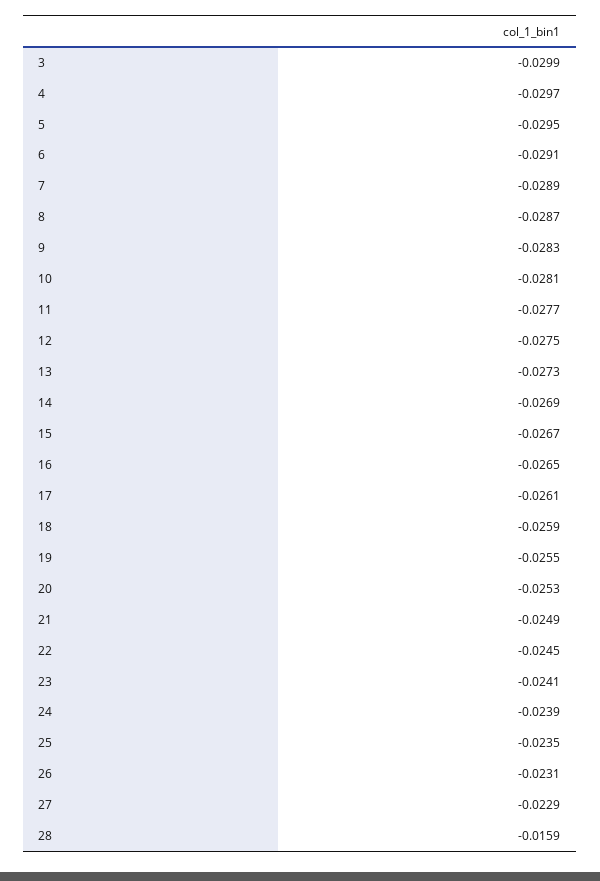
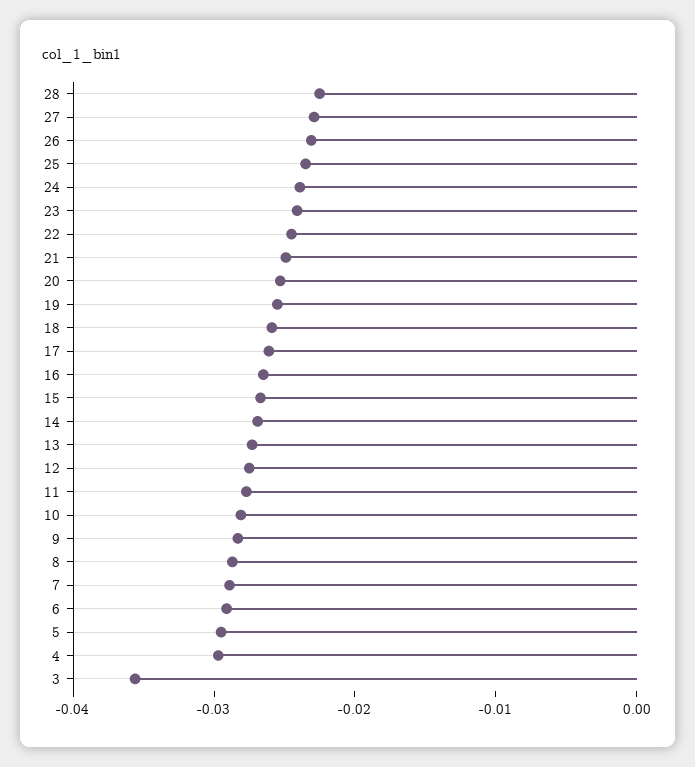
  {
-   "3": -0.0299,
+   "3": -0.036,
    "4": -0.0297,
    "5": -0.0295,
    "6": -0.0291,
    "7": -0.0289,
    "8": -0.0287,
    "9": -0.0283,
    "10": -0.0281,
    "11": -0.0277,
    "12": -0.0275,
    "13": -0.0273,
    "14": -0.0269,
    "15": -0.0267,
    "16": -0.0265,
    "17": -0.0261,
    "18": -0.0259,
    "19": -0.0255,
    "20": -0.0253,
    "21": -0.0249,
    "22": -0.0245,
    "23": -0.0241,
    "24": -0.0239,
    "25": -0.0235,
    "26": -0.0231,
    "27": -0.0229,
-   "28": -0.0159
+   "28": -0.022
  }

